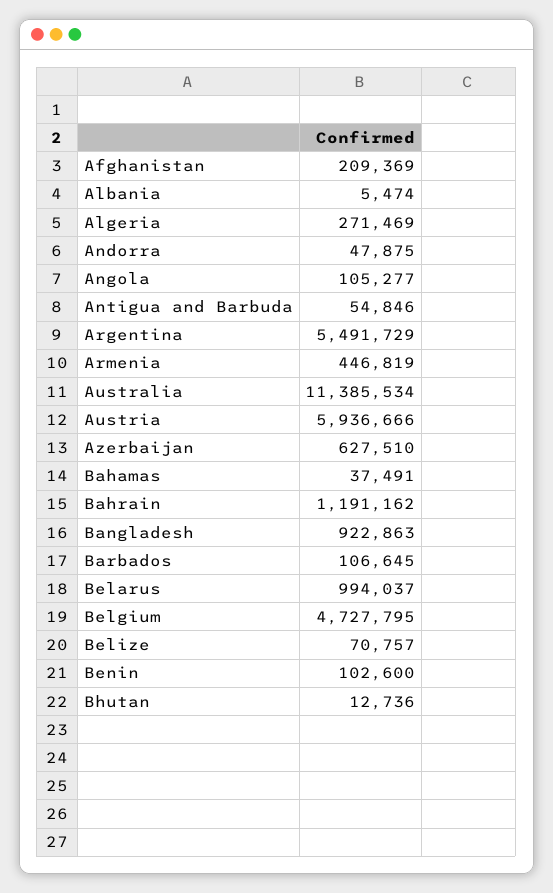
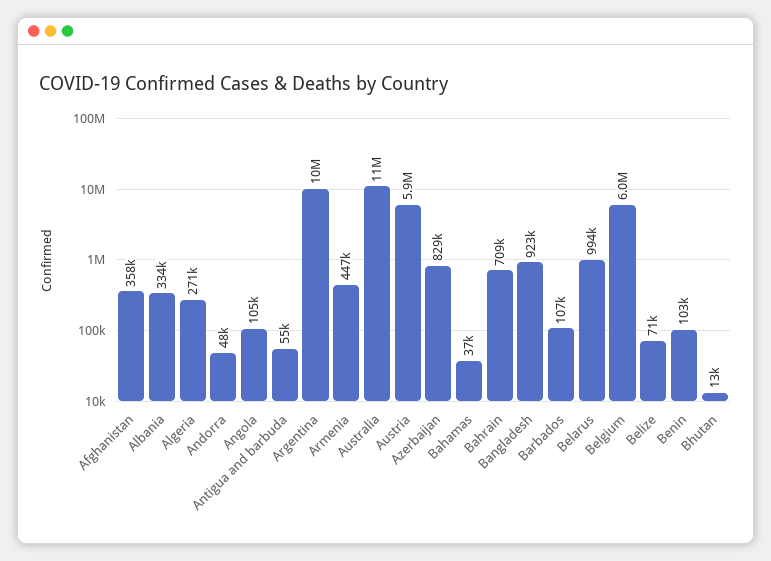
  {
-   "Afghanistan": 209369,
+   "Afghanistan": 358000,
-   "Albania": 5474,
+   "Albania": 334000,
    "Algeria": 271469,
    "Andorra": 47875,
    "Angola": 105277,
    "Antigua and Barbuda": 54846,
-   "Argentina": 5491729,
+   "Argentina": 10000000,
    "Armenia": 446819,
    "Australia": 11385534,
    "Austria": 5936666,
-   "Azerbaijan": 627510,
+   "Azerbaijan": 829000,
    "Bahamas": 37491,
-   "Bahrain": 1191162,
+   "Bahrain": 709000,
    "Bangladesh": 922863,
    "Barbados": 106645,
    "Belarus": 994037,
-   "Belgium": 4727795,
+   "Belgium": 6000000,
    "Belize": 70757,
    "Benin": 102600,
    "Bhutan": 12736
  }

